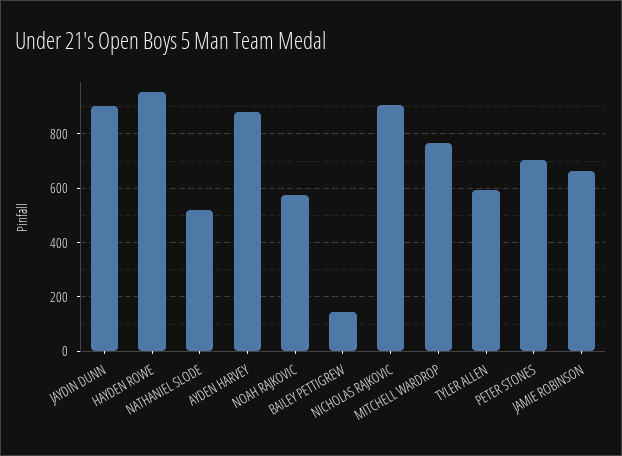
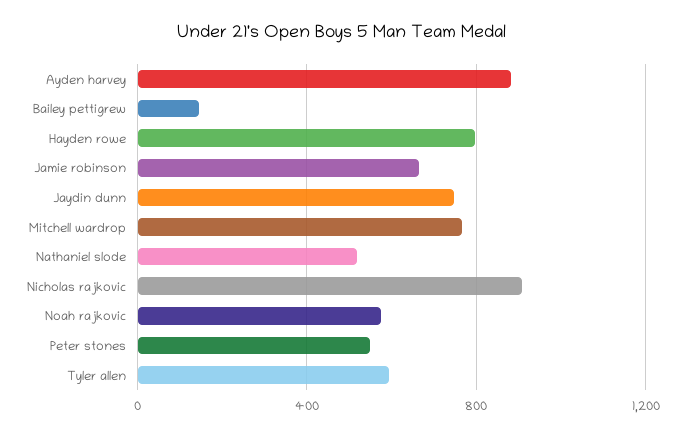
  {
-   "JAYDIN DUNN": 900,
+   "JAYDIN DUNN": 750,
-   "HAYDEN ROWE": 950,
+   "HAYDEN ROWE": 800,
    "NATHANIEL SLODE": 525,
    "AYDEN HARVEY": 875,
    "NOAH RAJKOVIC": 575,
    "BAILEY PETTIGREW": 150,
    "NICHOLAS RAJKOVIC": 900,
    "MITCHELL WARDROP": 775,
    "TYLER ALLEN": 600,
-   "PETER STONES": 700,
+   "PETER STONES": 550,
    "JAMIE ROBINSON": 675
  }

